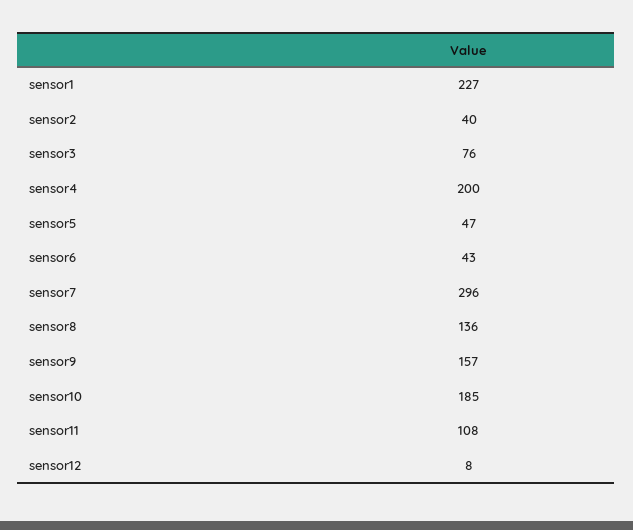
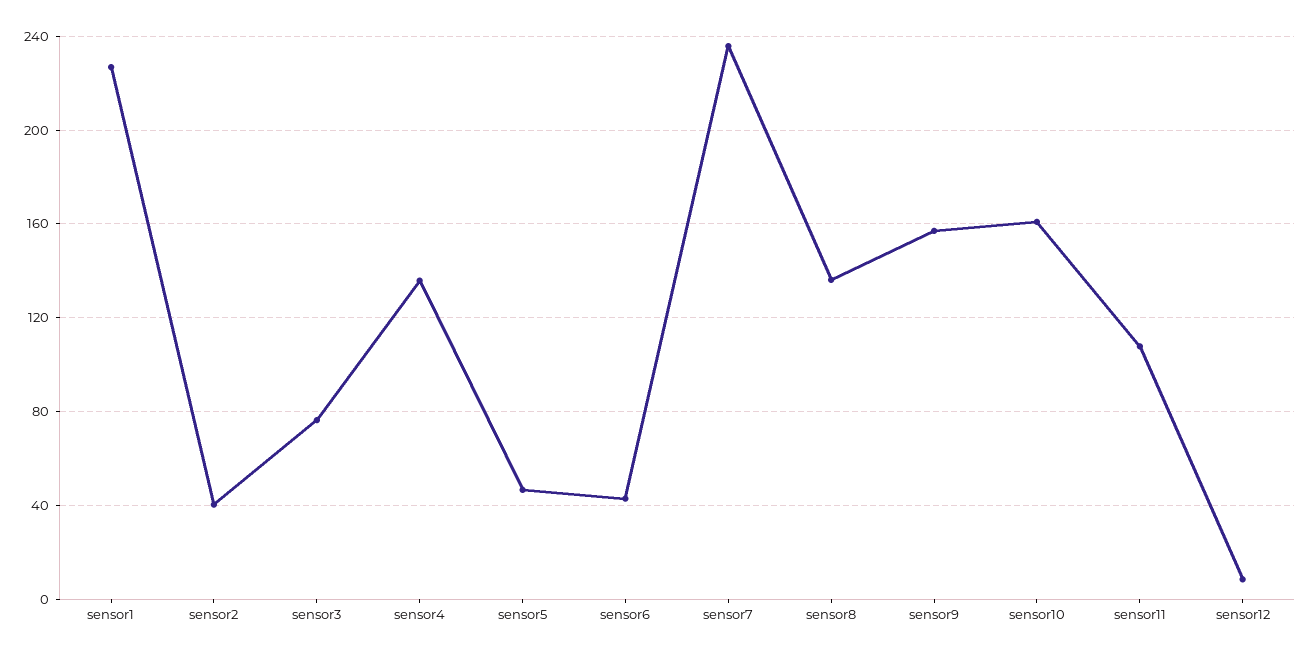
  {
    "sensor1": 227,
    "sensor2": 40,
    "sensor3": 76,
-   "sensor4": 200,
+   "sensor4": 135,
    "sensor5": 47,
    "sensor6": 43,
-   "sensor7": 296,
+   "sensor7": 235,
    "sensor8": 136,
    "sensor9": 157,
-   "sensor10": 185,
+   "sensor10": 160,
    "sensor11": 108,
    "sensor12": 8
  }

